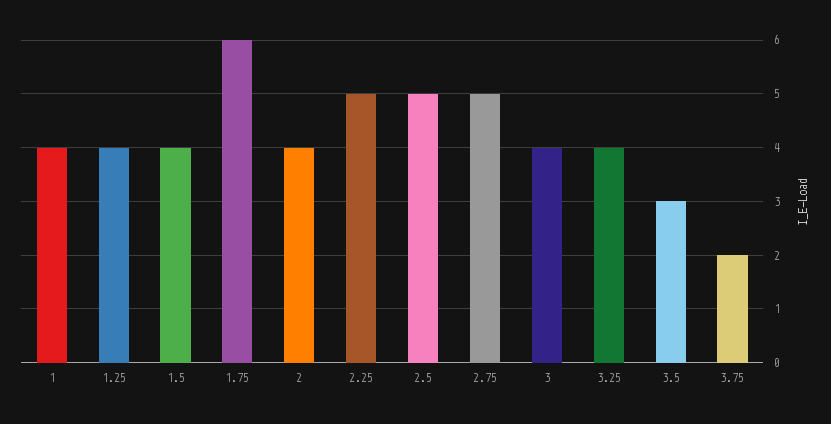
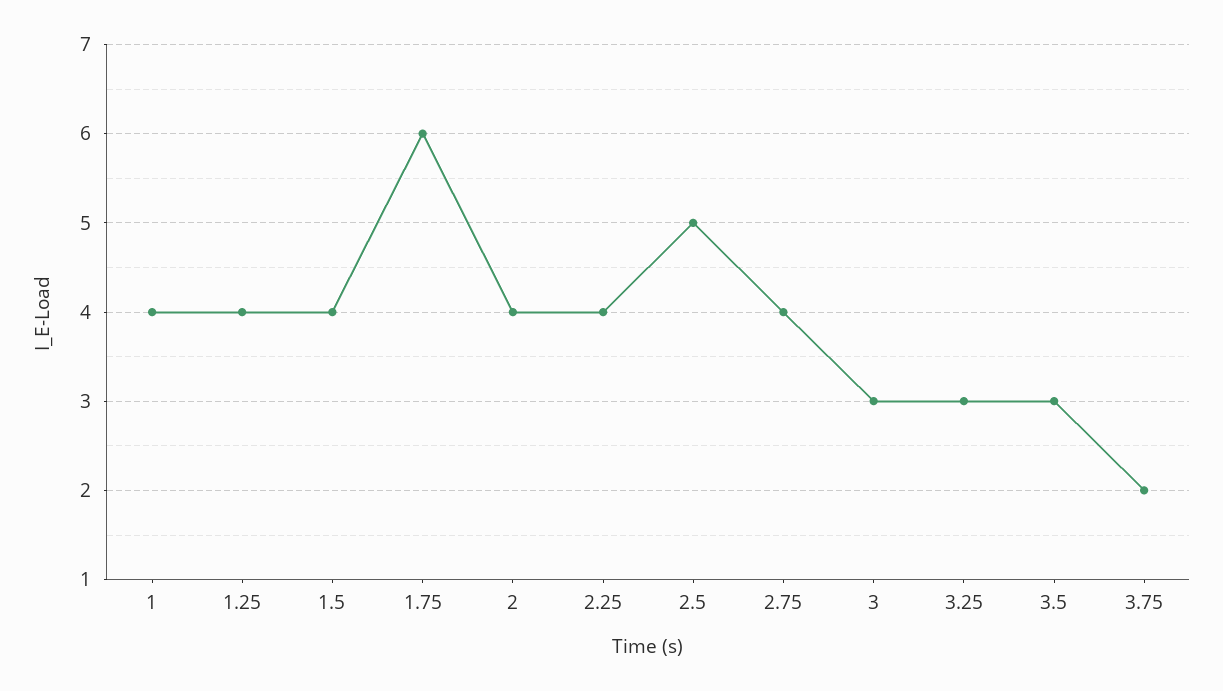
  {
    "1": 4,
    "1.25": 4,
    "1.5": 4,
    "1.75": 6,
    "2": 4,
-   "2.25": 5,
+   "2.25": 4,
    "2.5": 5,
-   "2.75": 5,
+   "2.75": 4,
-   "3": 4,
+   "3": 3,
-   "3.25": 4,
+   "3.25": 3,
    "3.5": 3,
    "3.75": 2
  }

